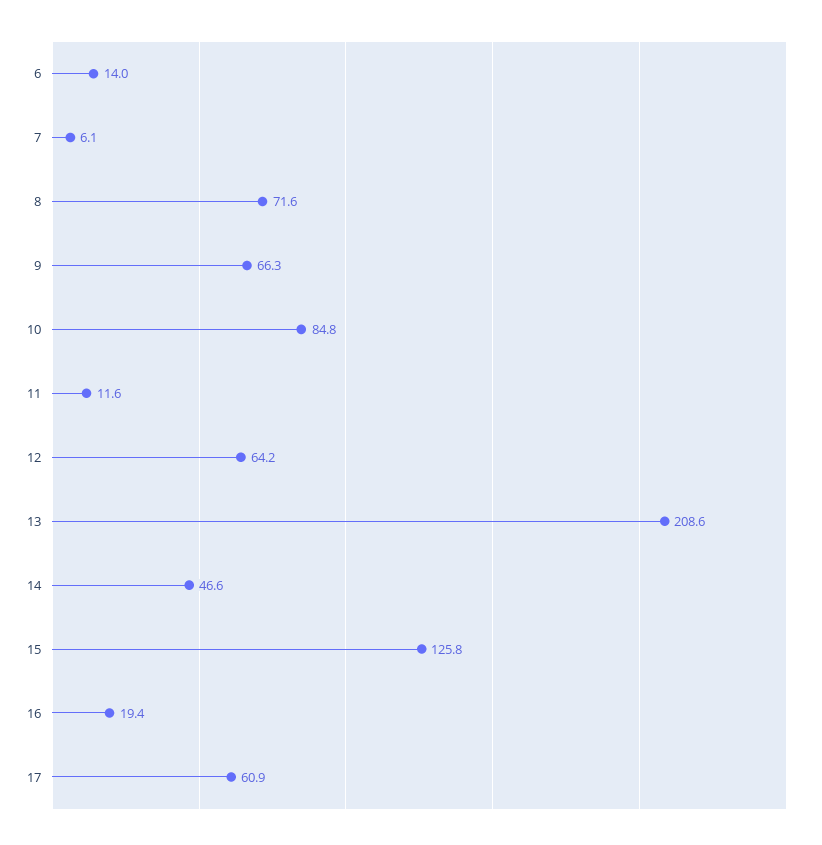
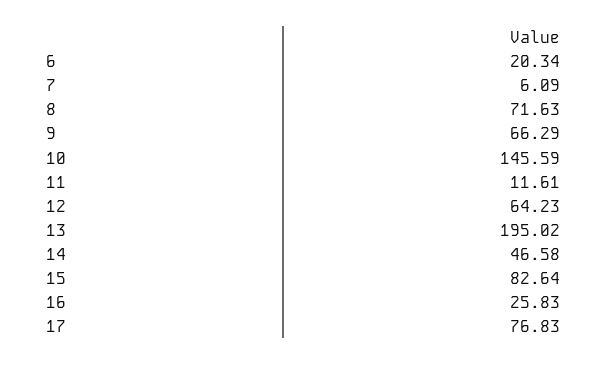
  {
-   "6": 14,
+   "6": 20.34,
    "7": 6.09,
    "8": 71.63,
    "9": 66.29,
-   "10": 84.8,
+   "10": 145.59,
    "11": 11.61,
    "12": 64.23,
-   "13": 208.6,
+   "13": 195.02,
    "14": 46.58,
-   "15": 125.8,
+   "15": 82.64,
-   "16": 19.4,
+   "16": 25.83,
-   "17": 60.9
+   "17": 76.83
  }

